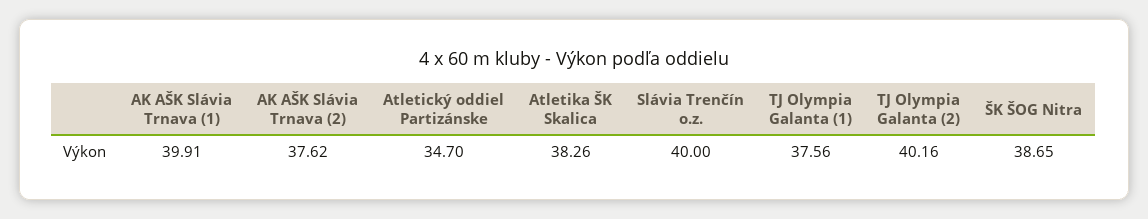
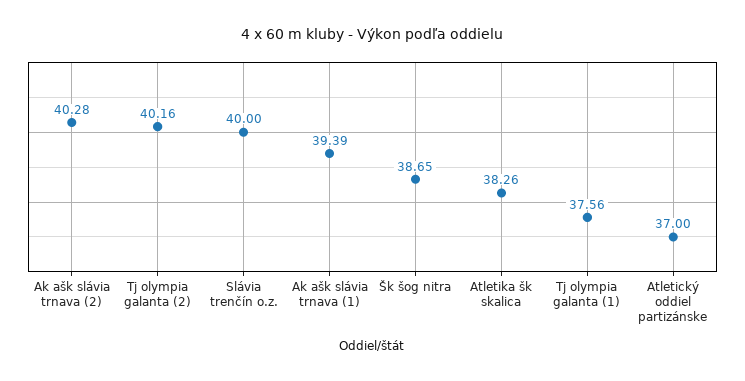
  {
-   "AK AŠK Slávia Trnava (1)": 39.91,
+   "AK AŠK Slávia Trnava (1)": 39.39,
-   "AK AŠK Slávia Trnava (2)": 37.62,
+   "AK AŠK Slávia Trnava (2)": 40.28,
-   "Atletický oddiel Partizánske": 34.7,
+   "Atletický oddiel Partizánske": 37,
    "Atletika ŠK Skalica": 38.26,
    "Slávia Trenčín o.z.": 40,
    "TJ Olympia Galanta (1)": 37.56,
    "TJ Olympia Galanta (2)": 40.16,
    "ŠK ŠOG Nitra": 38.65
  }

